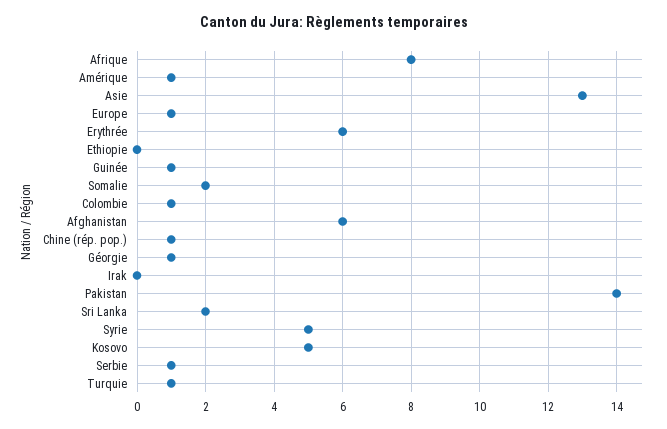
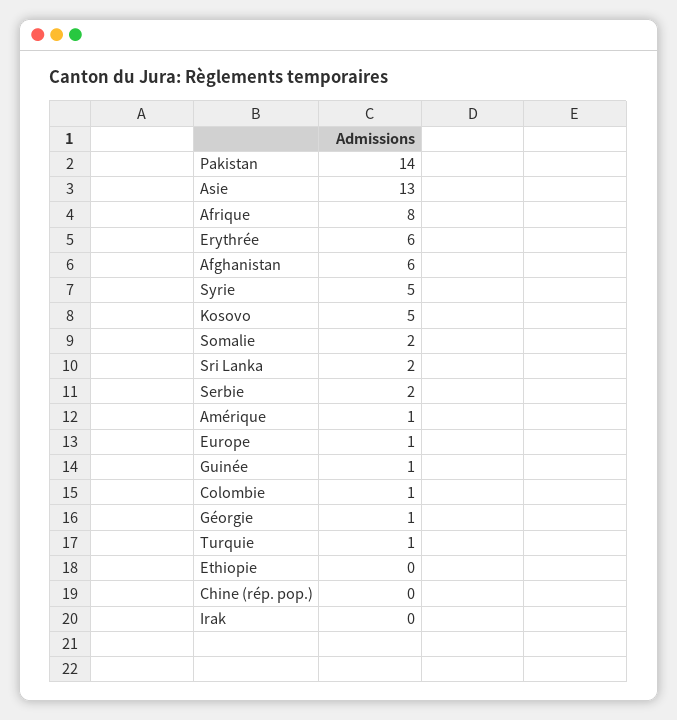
  {
    "Afrique": 8,
    "Amérique": 1,
    "Asie": 13,
    "Europe": 1,
    "Erythrée": 6,
    "Ethiopie": 0,
    "Guinée": 1,
    "Somalie": 2,
    "Colombie": 1,
    "Afghanistan": 6,
-   "Chine (rép. pop.)": 1,
+   "Chine (rép. pop.)": 0,
    "Géorgie": 1,
    "Irak": 0,
    "Pakistan": 14,
    "Sri Lanka": 2,
    "Syrie": 5,
    "Kosovo": 5,
-   "Serbie": 1,
+   "Serbie": 2,
    "Turquie": 1
  }

